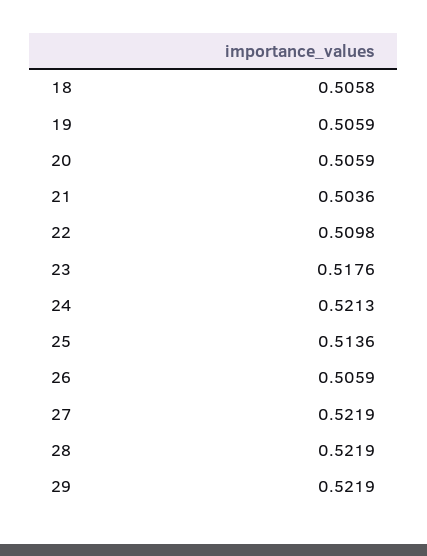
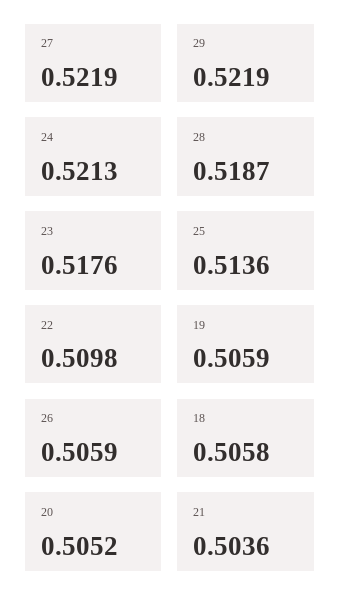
  {
    "18": 0.5058,
    "19": 0.5059,
-   "20": 0.5059,
+   "20": 0.5052,
    "21": 0.5036,
    "22": 0.5098,
    "23": 0.5176,
    "24": 0.5213,
    "25": 0.5136,
    "26": 0.5059,
    "27": 0.5219,
-   "28": 0.5219,
+   "28": 0.5187,
    "29": 0.5219
  }

